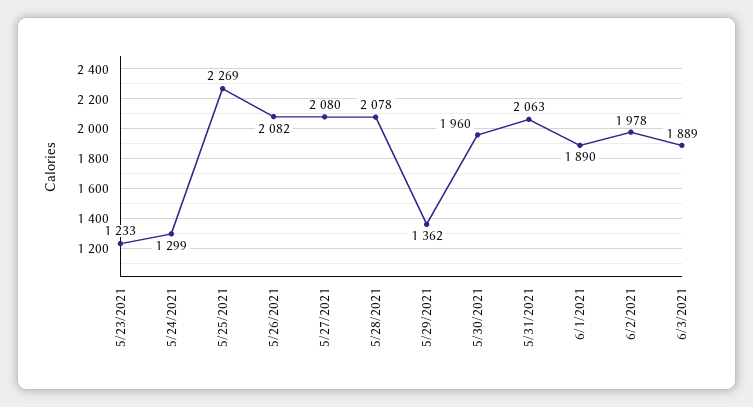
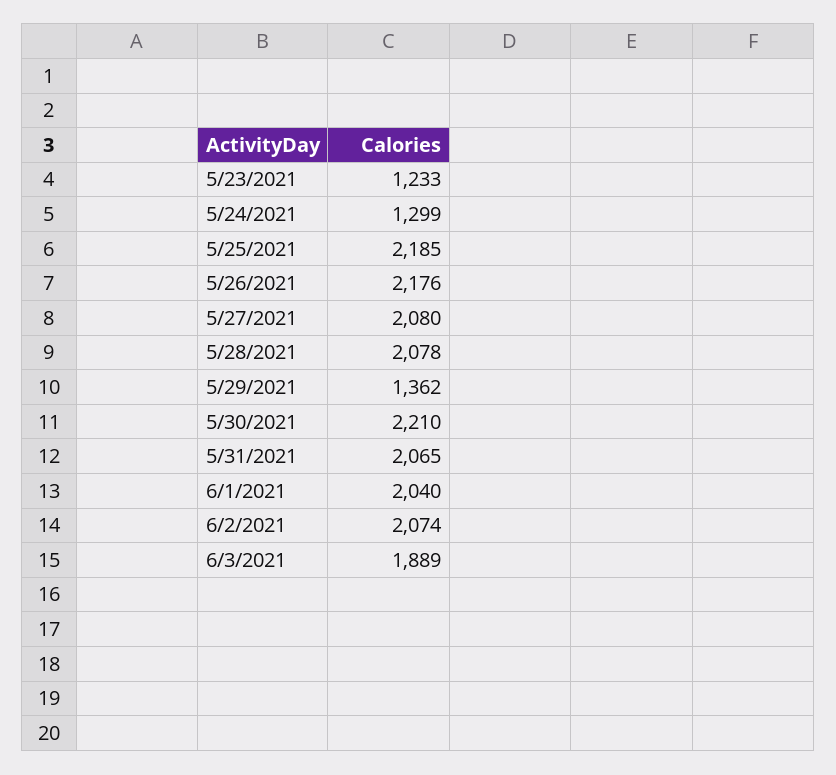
  {
    "5/23/2021": 1233,
    "5/24/2021": 1299,
-   "5/25/2021": 2269,
+   "5/25/2021": 2185,
-   "5/26/2021": 2082,
+   "5/26/2021": 2176,
    "5/27/2021": 2080,
    "5/28/2021": 2078,
    "5/29/2021": 1362,
-   "5/30/2021": 1960,
+   "5/30/2021": 2210,
-   "5/31/2021": 2063,
+   "5/31/2021": 2065,
-   "6/1/2021": 1890,
+   "6/1/2021": 2040,
-   "6/2/2021": 1978,
+   "6/2/2021": 2074,
    "6/3/2021": 1889
  }

